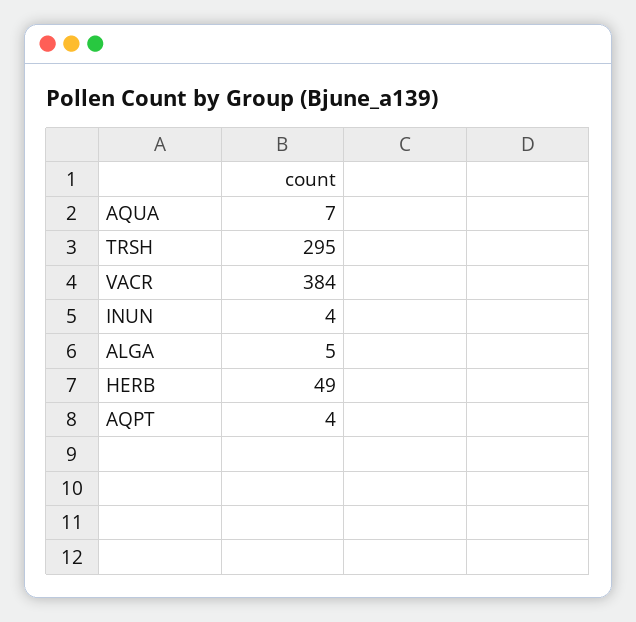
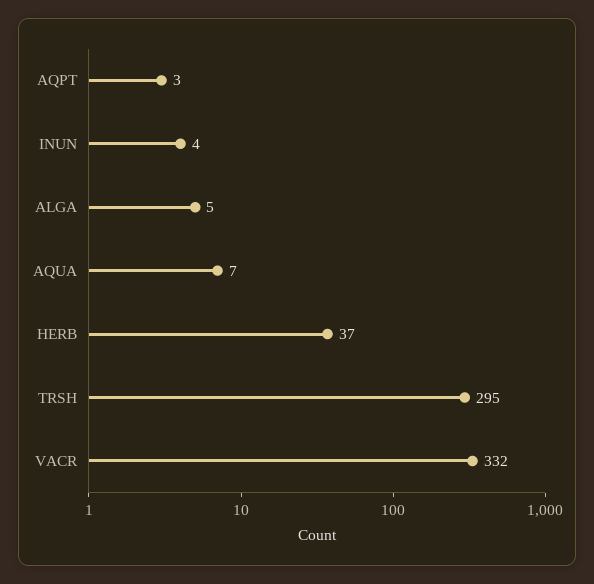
  {
    "AQUA": 7,
    "TRSH": 295,
-   "VACR": 384,
+   "VACR": 332,
    "INUN": 4,
    "ALGA": 5,
-   "HERB": 49,
+   "HERB": 37,
-   "AQPT": 4
+   "AQPT": 3
  }

